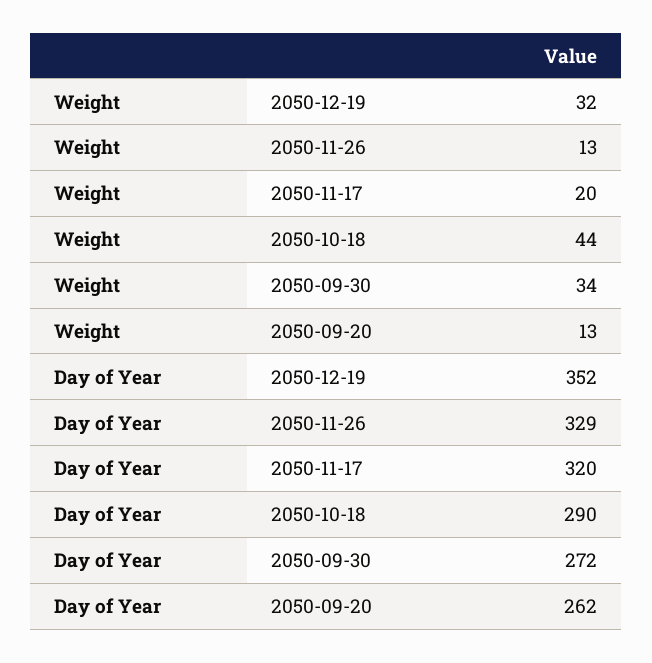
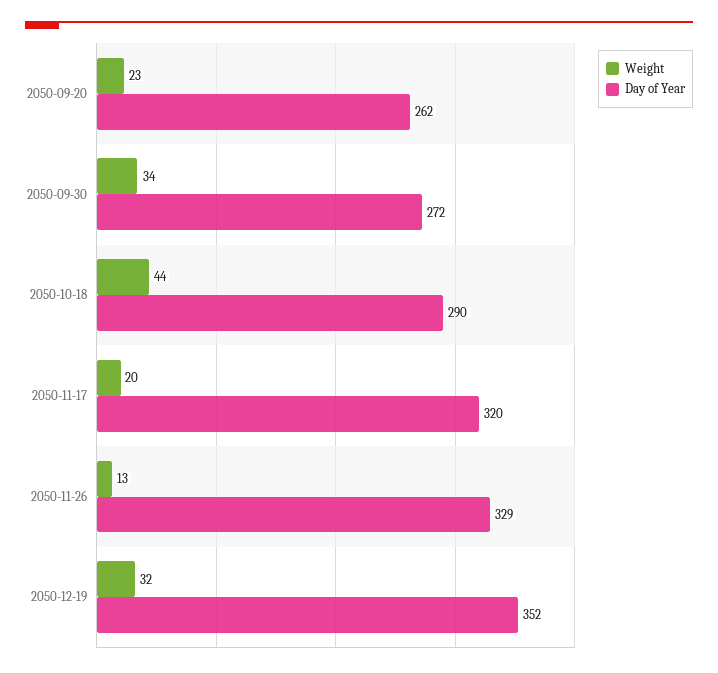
  {
    "Weight": {
      "2050-12-19": 32,
      "2050-11-26": 13,
      "2050-11-17": 20,
      "2050-10-18": 44,
      "2050-09-30": 34,
-     "2050-09-20": 13
+     "2050-09-20": 23
    },
    "Day of Year": {
      "2050-12-19": 352,
      "2050-11-26": 329,
      "2050-11-17": 320,
      "2050-10-18": 290,
      "2050-09-30": 272,
      "2050-09-20": 262
    }
  }

